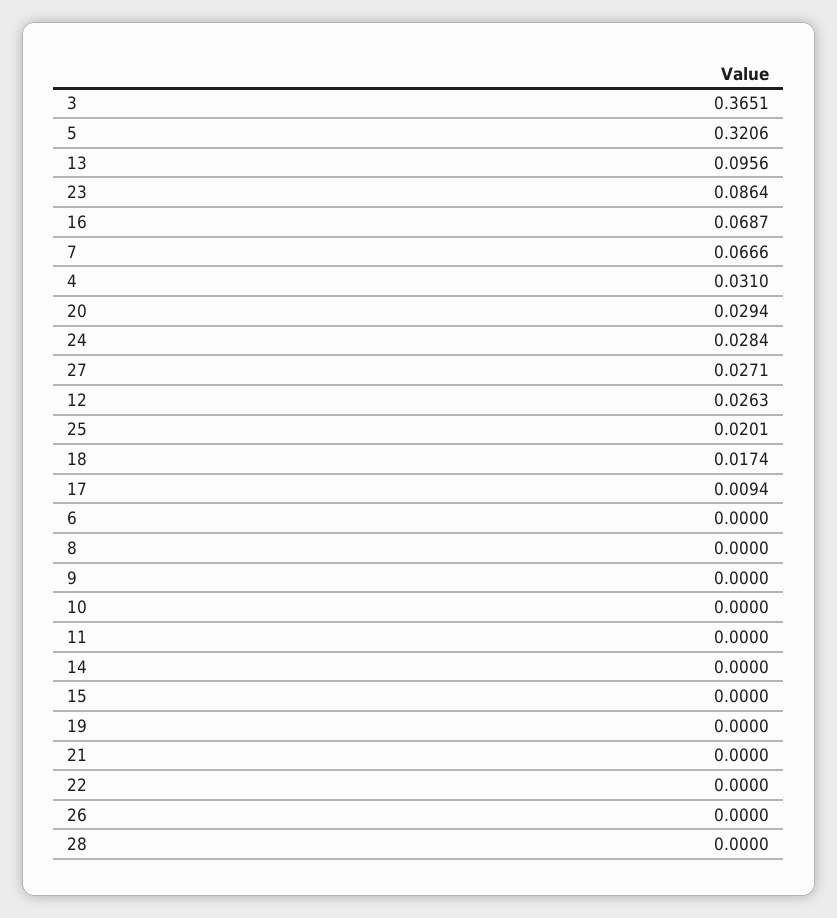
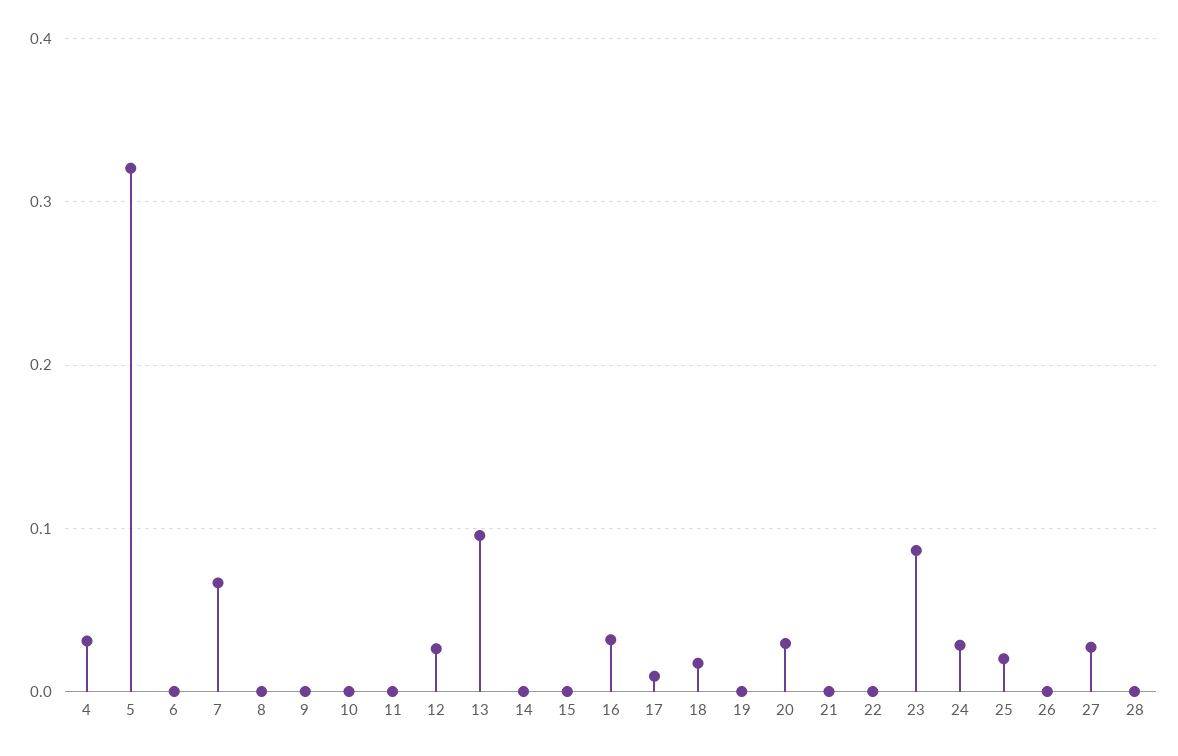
  {
-   "3": 0.3651,
    "5": 0.3206,
    "13": 0.0956,
    "23": 0.0864,
-   "16": 0.0687,
+   "16": 0.03,
    "7": 0.0666,
    "4": 0.031,
    "20": 0.0294,
    "24": 0.0284,
    "27": 0.0271,
    "12": 0.0263,
    "25": 0.0201,
    "18": 0.0174,
    "17": 0.0094,
    "6": 0,
    "8": 0,
    "9": 0,
    "10": 0,
    "11": 0,
    "14": 0,
    "15": 0,
    "19": 0,
    "21": 0,
    "22": 0,
    "26": 0,
    "28": 0
  }

